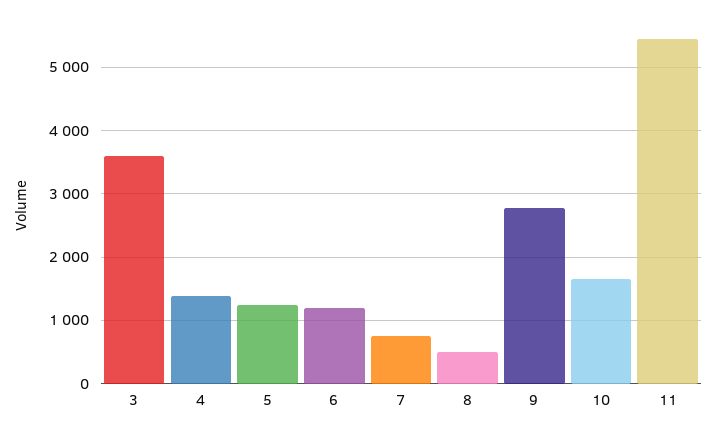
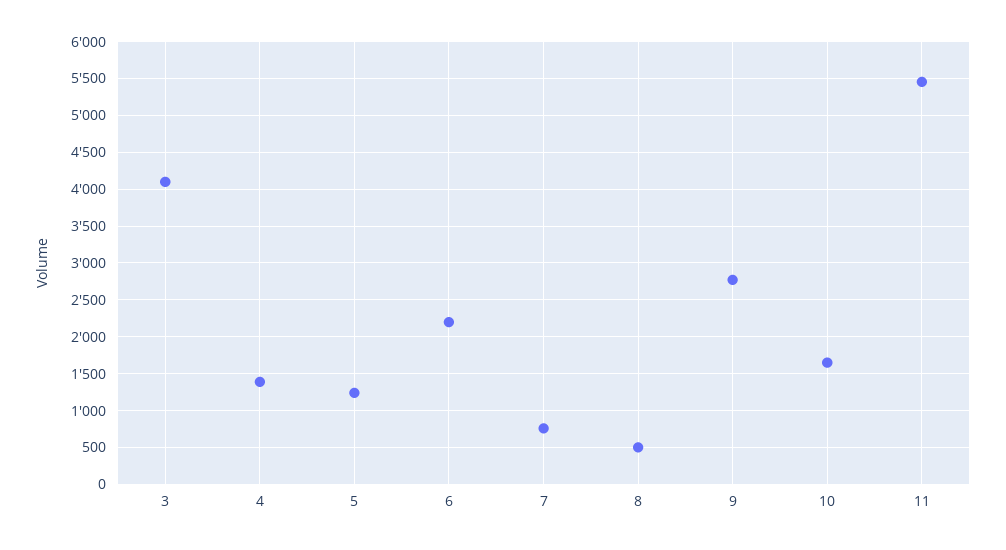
  {
-   "3": 3600,
+   "3": 4100,
    "4": 1400,
    "5": 1200,
-   "6": 1200,
+   "6": 2200,
    "7": 800,
    "8": 500,
    "9": 2800,
    "10": 1700,
    "11": 5500
  }

